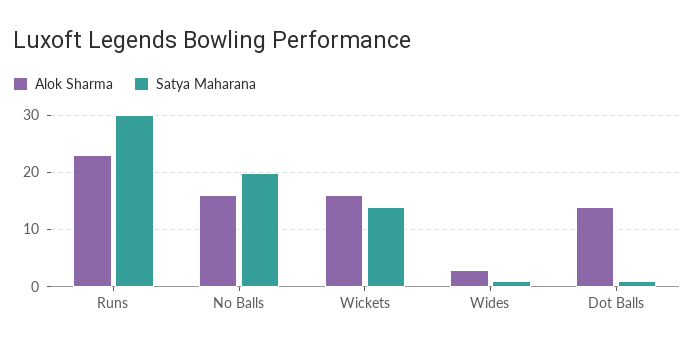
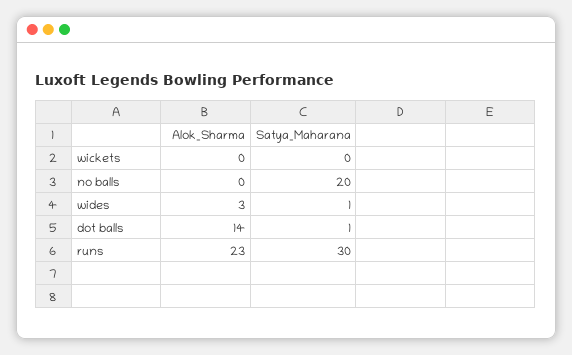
  {
    "Alok Sharma": {
      "Runs": 23,
-     "No Balls": 15,
+     "No Balls": 0,
-     "Wickets": 15,
+     "Wickets": 0,
      "Wides": 3,
      "Dot Balls": 14
    },
    "Satya Maharana": {
      "Runs": 30,
      "No Balls": 20,
-     "Wickets": 15,
+     "Wickets": 0,
      "Wides": 1,
      "Dot Balls": 1
    }
  }

